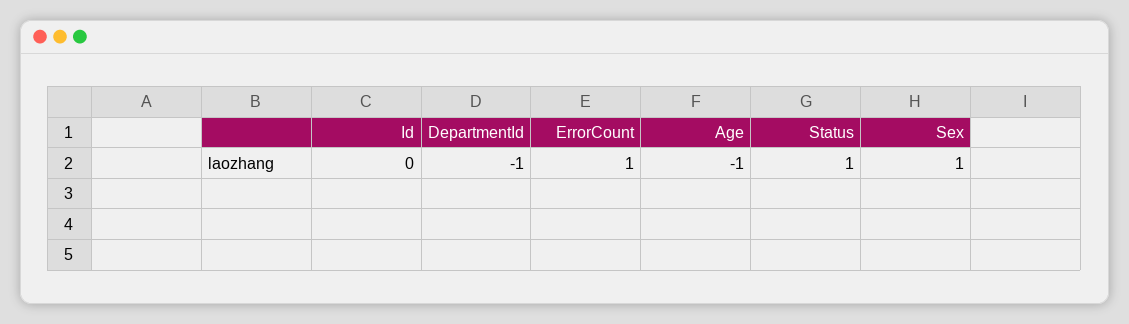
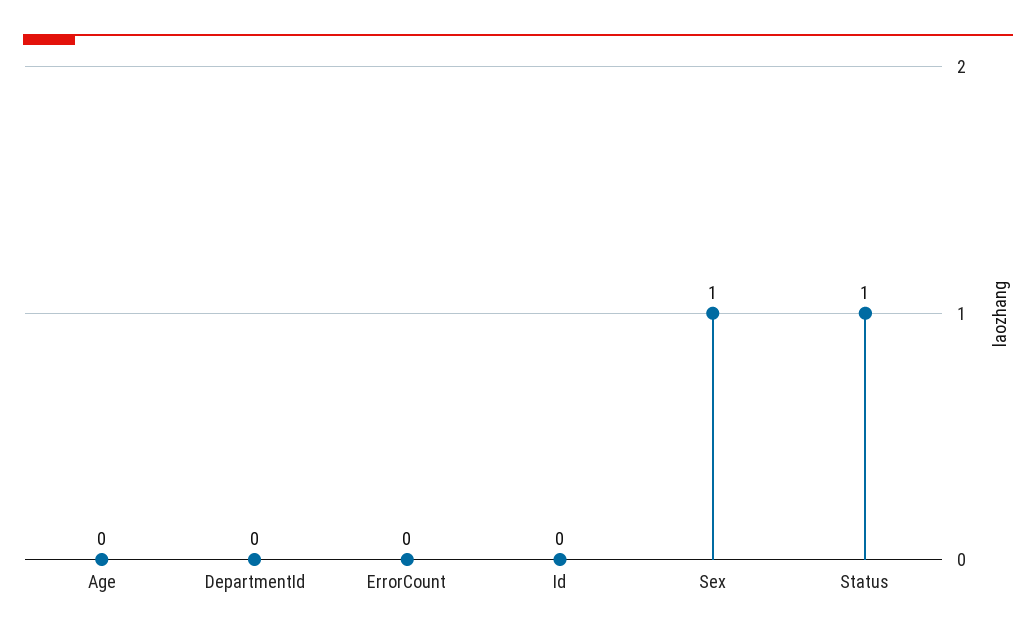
  {
    "Id": 0,
-   "DepartmentId": -1,
+   "DepartmentId": 0,
-   "ErrorCount": 1,
+   "ErrorCount": 0,
-   "Age": -1,
+   "Age": 0,
    "Status": 1,
    "Sex": 1
  }

